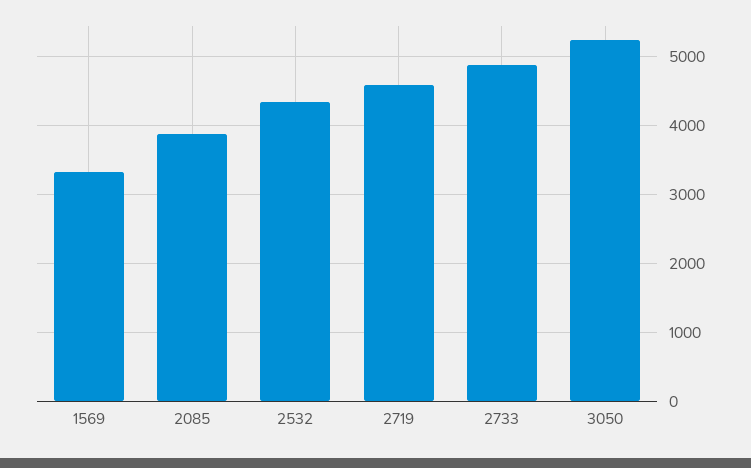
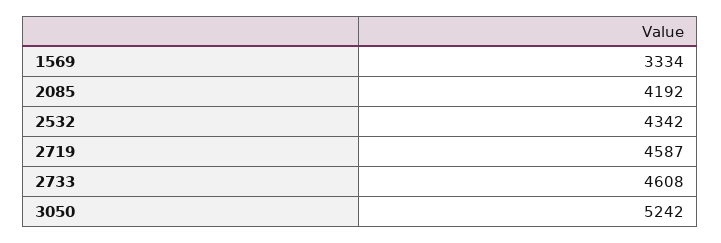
  {
    "1569": 3334,
-   "2085": 3900,
+   "2085": 4192,
    "2532": 4342,
    "2719": 4587,
-   "2733": 4900,
+   "2733": 4608,
    "3050": 5242
  }

